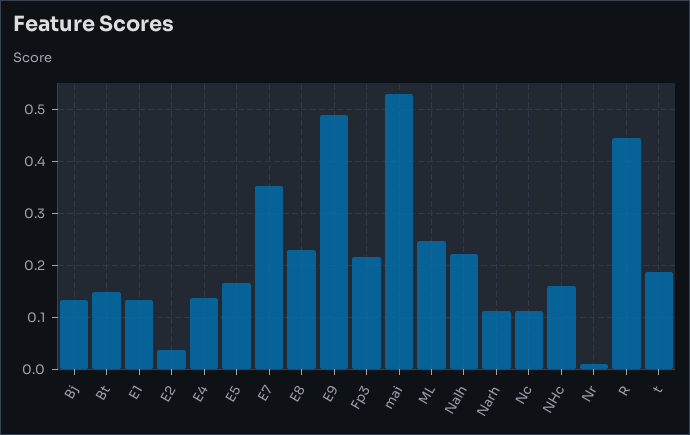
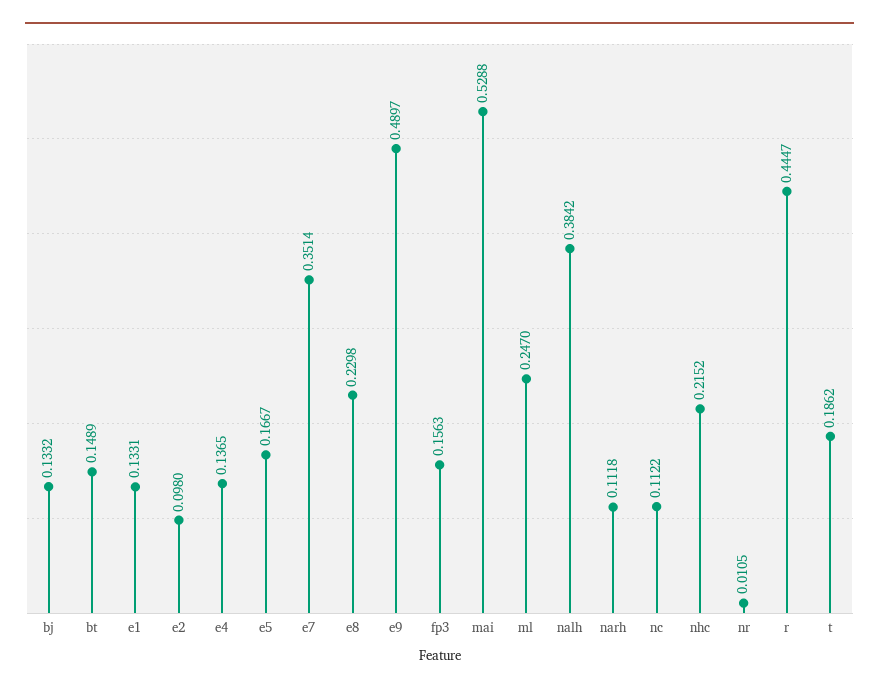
  {
    "Bj": 0.1332,
    "Bt": 0.1489,
    "E1": 0.1331,
-   "E2": 0.04,
+   "E2": 0.098,
    "E4": 0.1365,
    "E5": 0.1667,
    "E7": 0.3514,
    "E8": 0.2298,
    "E9": 0.4897,
-   "Fp3": 0.22,
+   "Fp3": 0.1563,
    "mai": 0.5288,
    "ML": 0.247,
-   "Nalh": 0.22,
+   "Nalh": 0.3842,
    "Narh": 0.1118,
    "Nc": 0.1122,
-   "NHc": 0.16,
+   "NHc": 0.2152,
    "Nr": 0.0105,
    "R": 0.4447,
    "t": 0.1862
  }

